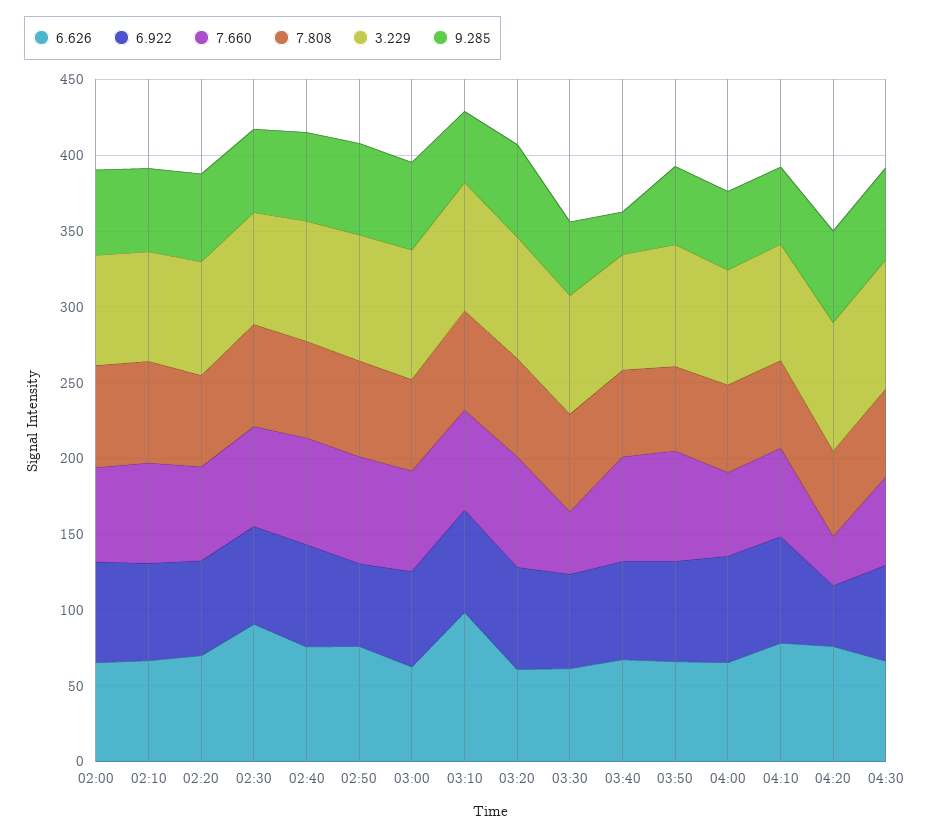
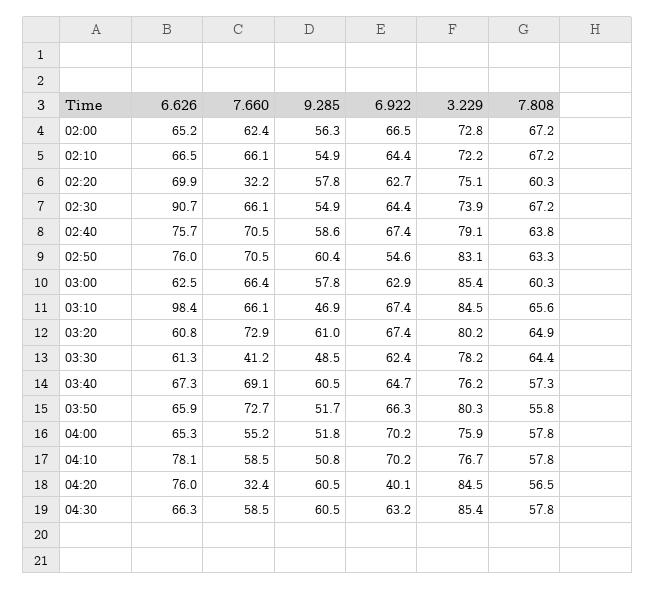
  {
    "6.626": {
      "02:00": 65.2,
      "02:10": 66.5,
      "02:20": 69.9,
      "02:30": 90.7,
      "02:40": 75.7,
      "02:50": 76,
      "03:00": 62.5,
      "03:10": 98.4,
      "03:20": 60.8,
      "03:30": 61.3,
      "03:40": 67.3,
      "03:50": 65.9,
      "04:00": 65.3,
      "04:10": 78.1,
      "04:20": 76,
      "04:30": 66.3
    },
    "6.922": {
      "02:00": 66.5,
      "02:10": 64.4,
      "02:20": 62.7,
      "02:30": 64.4,
      "02:40": 67.4,
      "02:50": 54.6,
      "03:00": 62.9,
      "03:10": 67.4,
      "03:20": 67.4,
      "03:30": 62.4,
      "03:40": 64.7,
      "03:50": 66.3,
      "04:00": 70.2,
      "04:10": 70.2,
      "04:20": 40.1,
      "04:30": 63.2
    },
    "7.660": {
      "02:00": 62.4,
      "02:10": 66.1,
-     "02:20": 60,
+     "02:20": 32.2,
      "02:30": 66.1,
      "02:40": 70.5,
      "02:50": 70.5,
      "03:00": 66.4,
      "03:10": 66.1,
      "03:20": 72.9,
      "03:30": 41.2,
      "03:40": 69.1,
      "03:50": 72.7,
      "04:00": 55.2,
      "04:10": 58.5,
      "04:20": 32.4,
      "04:30": 58.5
    },
    "7.808": {
      "02:00": 67.2,
      "02:10": 67.2,
      "02:20": 60.3,
      "02:30": 67.2,
      "02:40": 63.8,
      "02:50": 63.3,
      "03:00": 60.3,
      "03:10": 65.6,
      "03:20": 64.9,
      "03:30": 64.4,
      "03:40": 57.3,
      "03:50": 55.8,
      "04:00": 57.8,
      "04:10": 57.8,
      "04:20": 56.5,
      "04:30": 57.8
    },
    "3.229": {
      "02:00": 72.8,
      "02:10": 72.2,
      "02:20": 75.1,
      "02:30": 73.9,
      "02:40": 79.1,
      "02:50": 83.1,
      "03:00": 85.4,
      "03:10": 84.5,
      "03:20": 80.2,
      "03:30": 78.2,
      "03:40": 76.2,
      "03:50": 80.3,
      "04:00": 75.9,
      "04:10": 76.7,
      "04:20": 84.5,
      "04:30": 85.4
    },
    "9.285": {
      "02:00": 56.3,
      "02:10": 54.9,
      "02:20": 57.8,
      "02:30": 54.9,
      "02:40": 58.6,
      "02:50": 60.4,
      "03:00": 57.8,
      "03:10": 46.9,
      "03:20": 61,
      "03:30": 48.5,
-     "03:40": 30,
+     "03:40": 60.5,
      "03:50": 51.7,
      "04:00": 51.8,
      "04:10": 50.8,
      "04:20": 60.5,
      "04:30": 60.5
    }
  }

